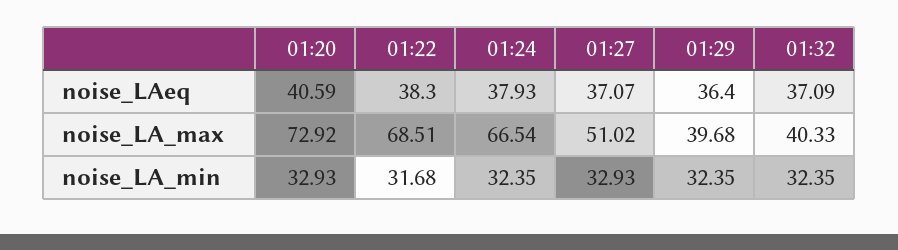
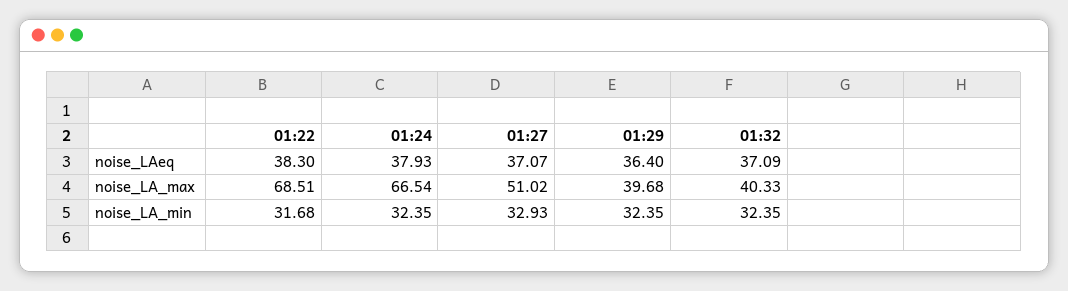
  {
-   "01:20": {
-     "noise_LAeq": 40.59,
-     "noise_LA_max": 72.92,
-     "noise_LA_min": 32.93
-   },
    "01:22": {
      "noise_LAeq": 38.3,
      "noise_LA_max": 68.51,
      "noise_LA_min": 31.68
    },
    "01:24": {
      "noise_LAeq": 37.93,
      "noise_LA_max": 66.54,
      "noise_LA_min": 32.35
    },
    "01:27": {
      "noise_LAeq": 37.07,
      "noise_LA_max": 51.02,
      "noise_LA_min": 32.93
    },
    "01:29": {
      "noise_LAeq": 36.4,
      "noise_LA_max": 39.68,
      "noise_LA_min": 32.35
    },
    "01:32": {
      "noise_LAeq": 37.09,
      "noise_LA_max": 40.33,
      "noise_LA_min": 32.35
    }
  }

